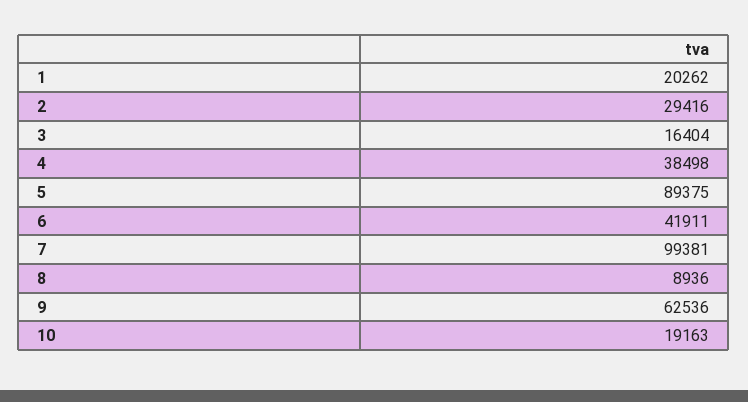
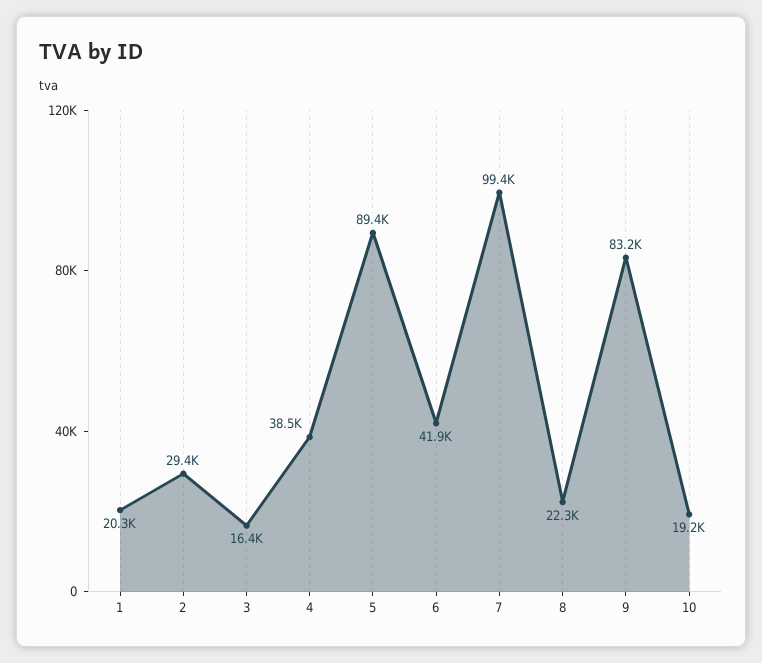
  {
    "1": 20262,
    "2": 29416,
    "3": 16404,
    "4": 38498,
    "5": 89375,
    "6": 41911,
    "7": 99381,
-   "8": 8936,
+   "8": 22300,
-   "9": 62536,
+   "9": 83200,
    "10": 19163
  }

